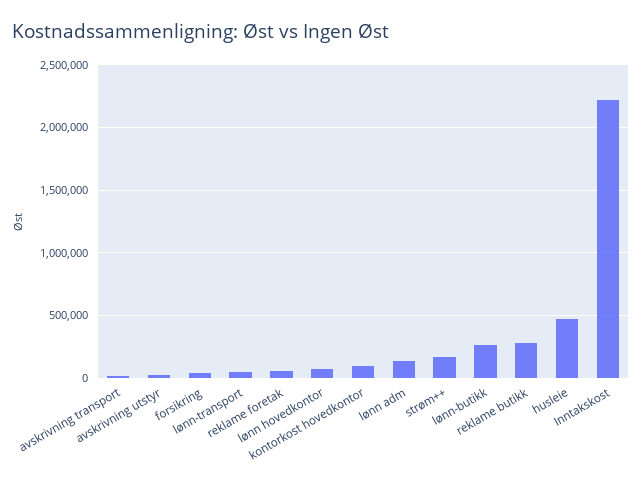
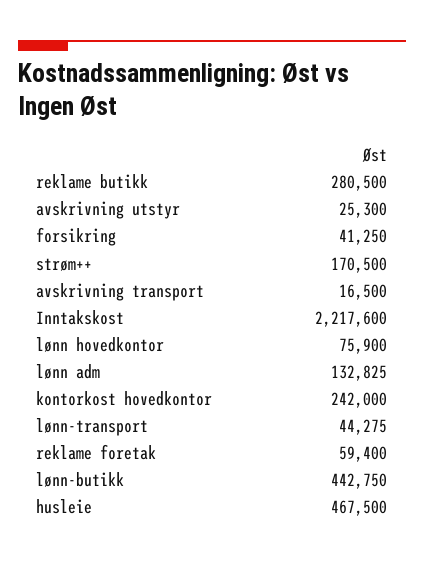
  {
    "avskrivning transport": 16500,
    "avskrivning utstyr": 25300,
    "forsikring": 41250,
    "lønn-transport": 44275,
    "reklame foretak": 59400,
    "lønn hovedkontor": 75900,
-   "kontorkost hovedkontor": 100000,
+   "kontorkost hovedkontor": 242000,
    "lønn adm": 132825,
    "strøm++": 170500,
-   "lønn-butikk": 250000,
+   "lønn-butikk": 442750,
    "reklame butikk": 280500,
    "husleie": 467500,
    "Inntakskost": 2217600
  }

